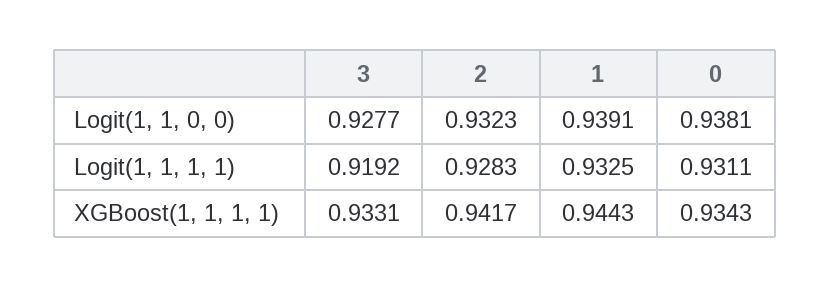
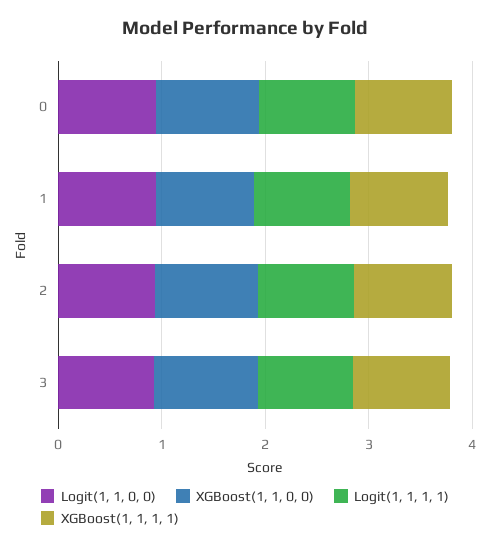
  {
    "Logit(1, 1, 0, 0)": {
      "3": 0.9277,
      "2": 0.9323,
      "1": 0.9391,
      "0": 0.9381
    },
    "Logit(1, 1, 1, 1)": {
      "3": 0.9192,
      "2": 0.9283,
      "1": 0.9325,
      "0": 0.9311
    },
    "XGBoost(1, 1, 1, 1)": {
      "3": 0.9331,
      "2": 0.9417,
      "1": 0.9443,
      "0": 0.9343
-   }
+   },
+   "XGBoost(1, 1, 0, 0)": {
+     "0": 1,
+     "1": 1,
+     "2": 1,
+     "3": 1
+   }
  }

